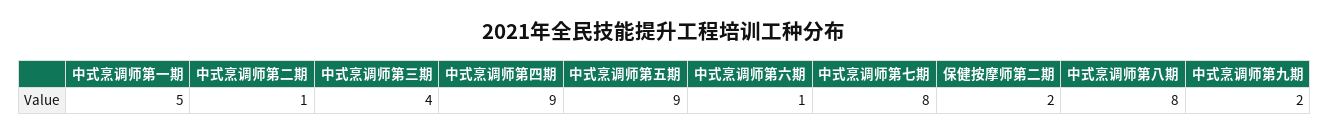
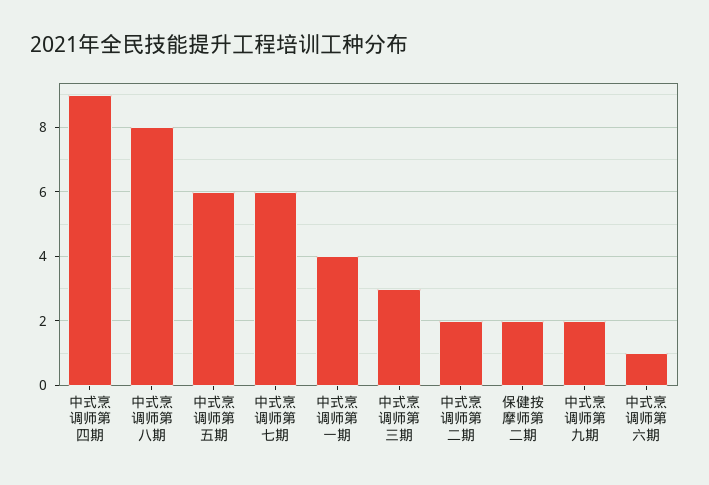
  {
-   "中式烹调师第一期": 5,
+   "中式烹调师第一期": 4,
-   "中式烹调师第二期": 1,
+   "中式烹调师第二期": 2,
-   "中式烹调师第三期": 4,
+   "中式烹调师第三期": 3,
    "中式烹调师第四期": 9,
-   "中式烹调师第五期": 9,
+   "中式烹调师第五期": 6,
    "中式烹调师第六期": 1,
-   "中式烹调师第七期": 8,
+   "中式烹调师第七期": 6,
    "保健按摩师第二期": 2,
    "中式烹调师第八期": 8,
    "中式烹调师第九期": 2
  }

